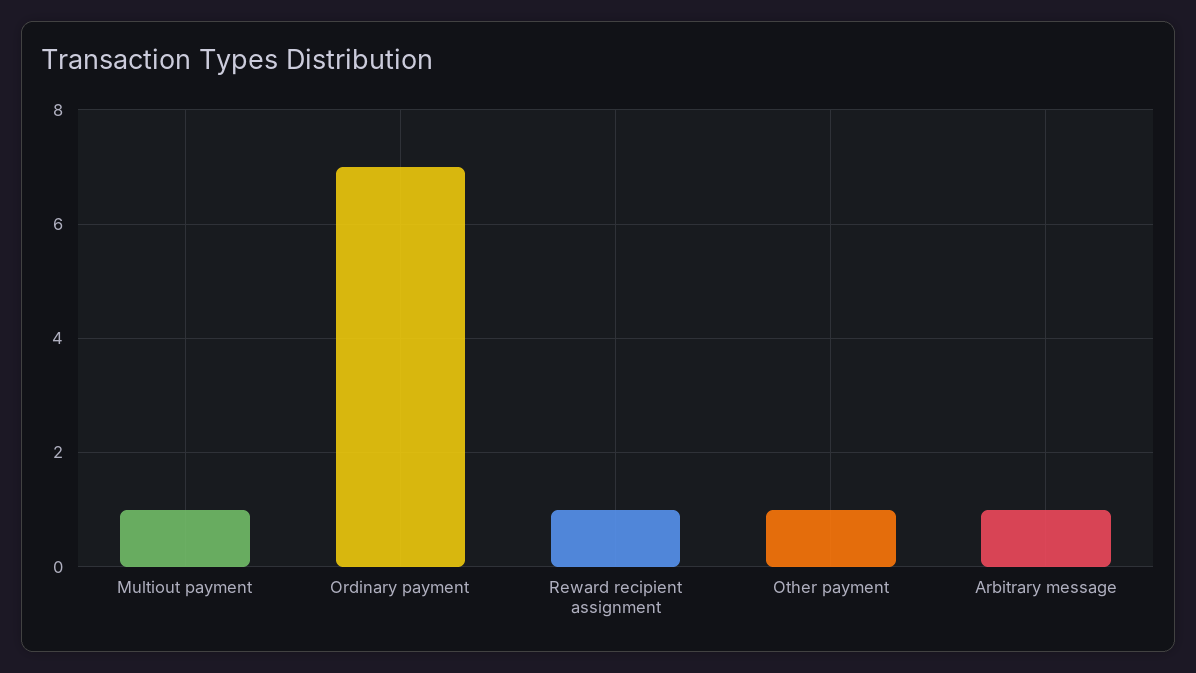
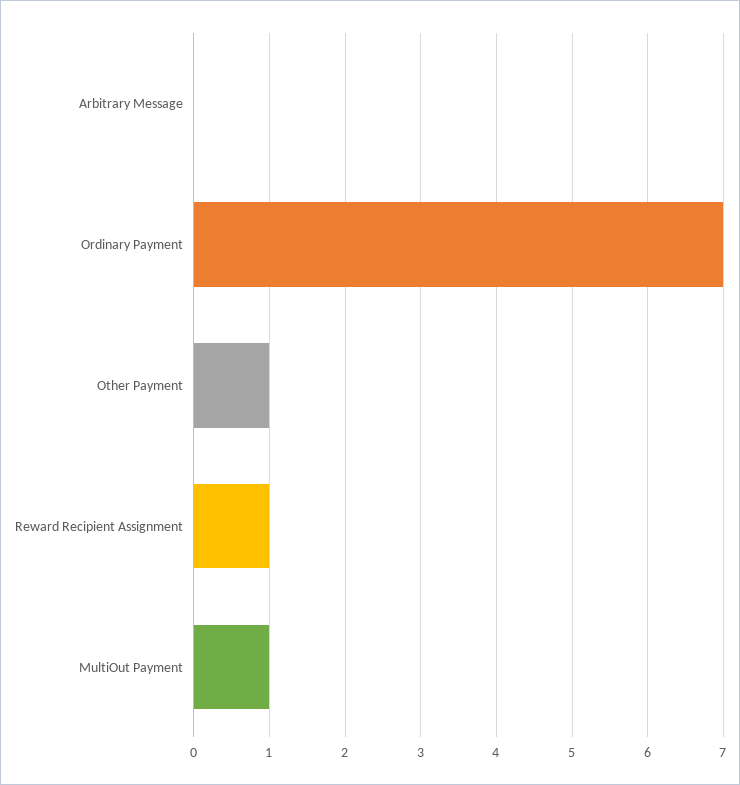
  {
    "Multiout payment": 1,
    "Ordinary payment": 7,
    "Reward recipient assignment": 1,
    "Other payment": 1,
-   "Arbitrary message": 1
+   "Arbitrary message": 0
  }

